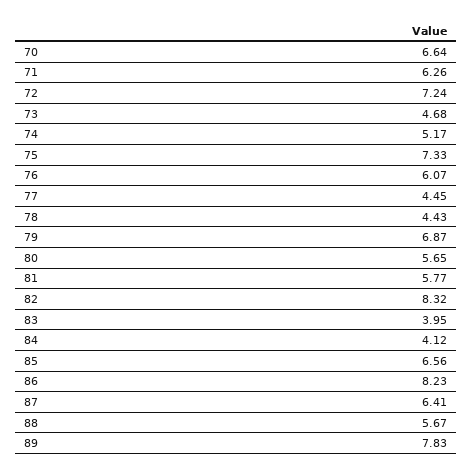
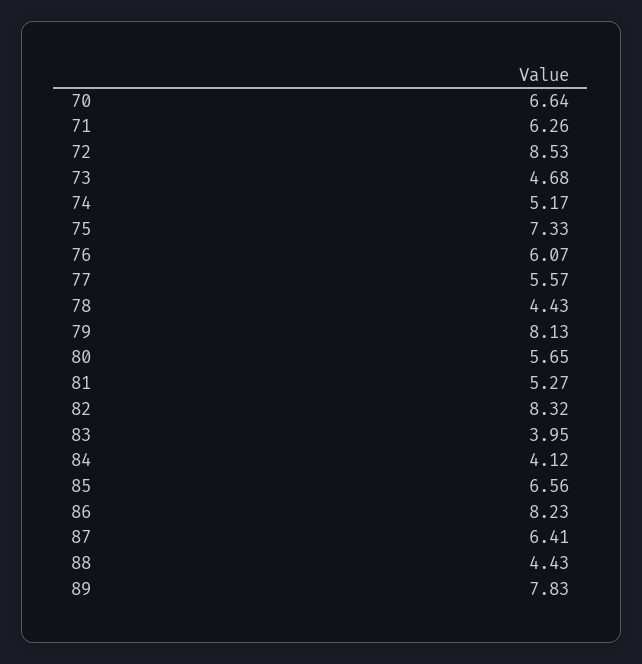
  {
    "70": 6.64,
    "71": 6.26,
-   "72": 7.24,
+   "72": 8.53,
    "73": 4.68,
    "74": 5.17,
    "75": 7.33,
    "76": 6.07,
-   "77": 4.45,
+   "77": 5.57,
    "78": 4.43,
-   "79": 6.87,
+   "79": 8.13,
    "80": 5.65,
-   "81": 5.77,
+   "81": 5.27,
    "82": 8.32,
    "83": 3.95,
    "84": 4.12,
    "85": 6.56,
    "86": 8.23,
    "87": 6.41,
-   "88": 5.67,
+   "88": 4.43,
    "89": 7.83
  }

